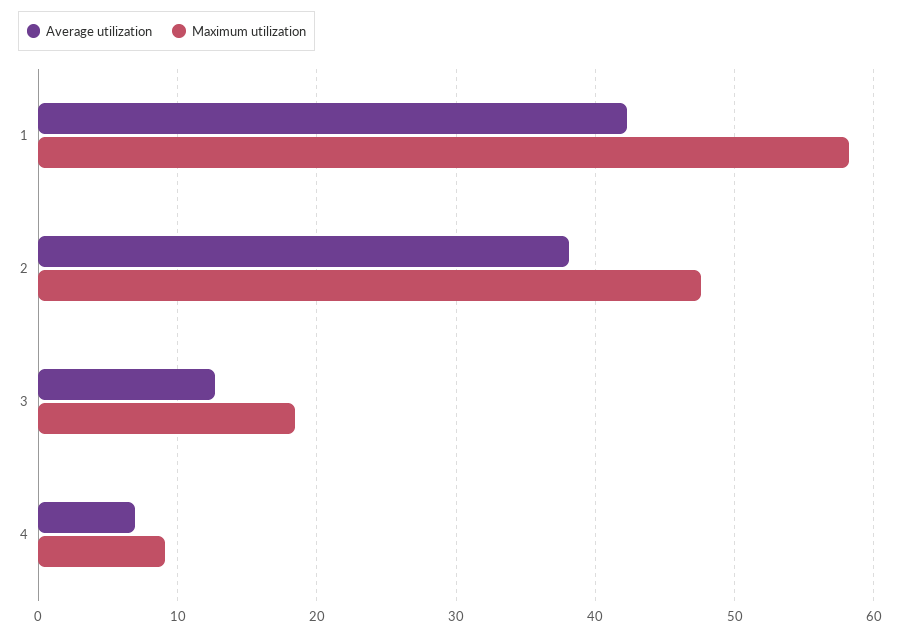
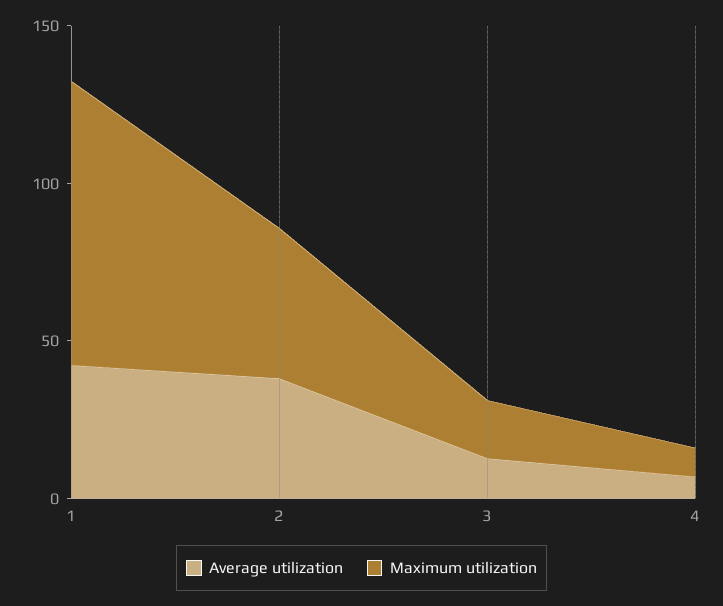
  {
    "Average utilization": {
      "1": 42,
      "2": 38,
      "3": 13,
      "4": 7
    },
    "Maximum utilization": {
-     "1": 58,
+     "1": 90,
      "2": 48,
      "3": 18,
      "4": 9
    }
  }

